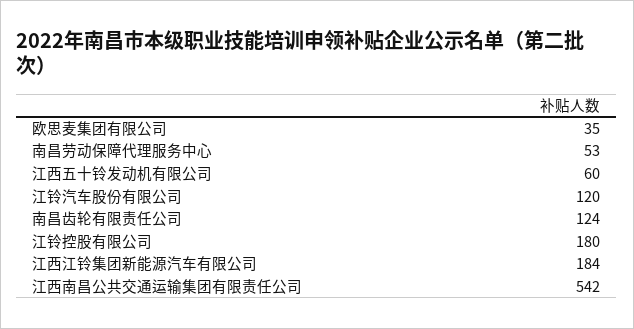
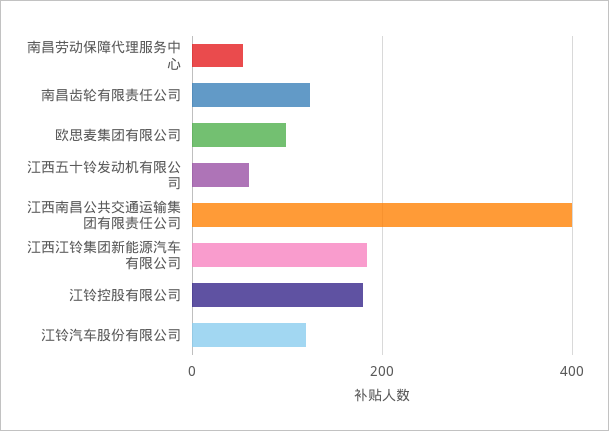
  {
-   "欧思麦集团有限公司": 35,
+   "欧思麦集团有限公司": 100,
    "南昌劳动保障代理服务中心": 53,
    "江西五十铃发动机有限公司": 60,
    "江铃汽车股份有限公司": 120,
    "南昌齿轮有限责任公司": 124,
    "江铃控股有限公司": 180,
    "江西江铃集团新能源汽车有限公司": 184,
-   "江西南昌公共交通运输集团有限责任公司": 542
+   "江西南昌公共交通运输集团有限责任公司": 400
  }

